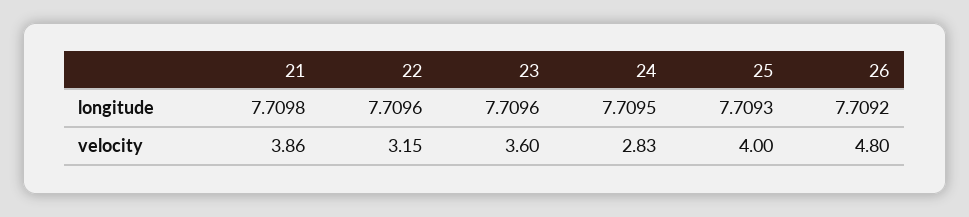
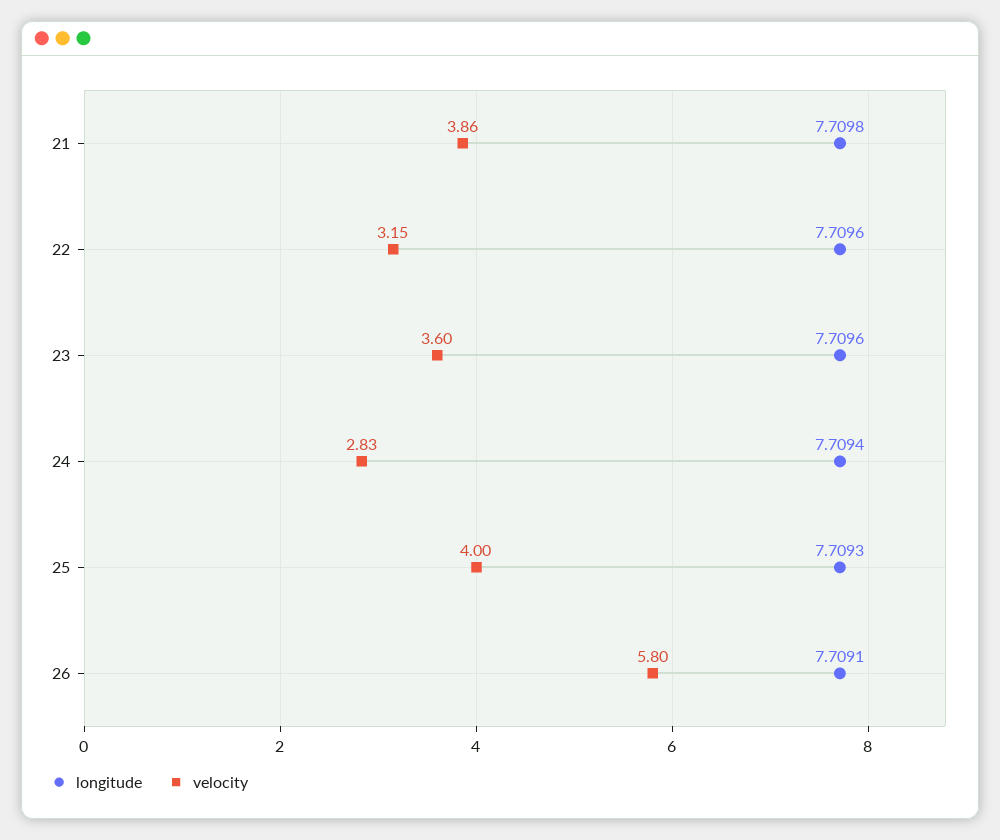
  {
    "longitude": {
      "21": 7.7098,
      "22": 7.7096,
      "23": 7.7096,
-     "24": 7.7095,
+     "24": 7.7094,
      "25": 7.7093,
-     "26": 7.7092
+     "26": 7.7091
    },
    "velocity": {
      "21": 3.86,
      "22": 3.15,
      "23": 3.6,
      "24": 2.83,
      "25": 4,
-     "26": 4.8
+     "26": 5.8
    }
  }

